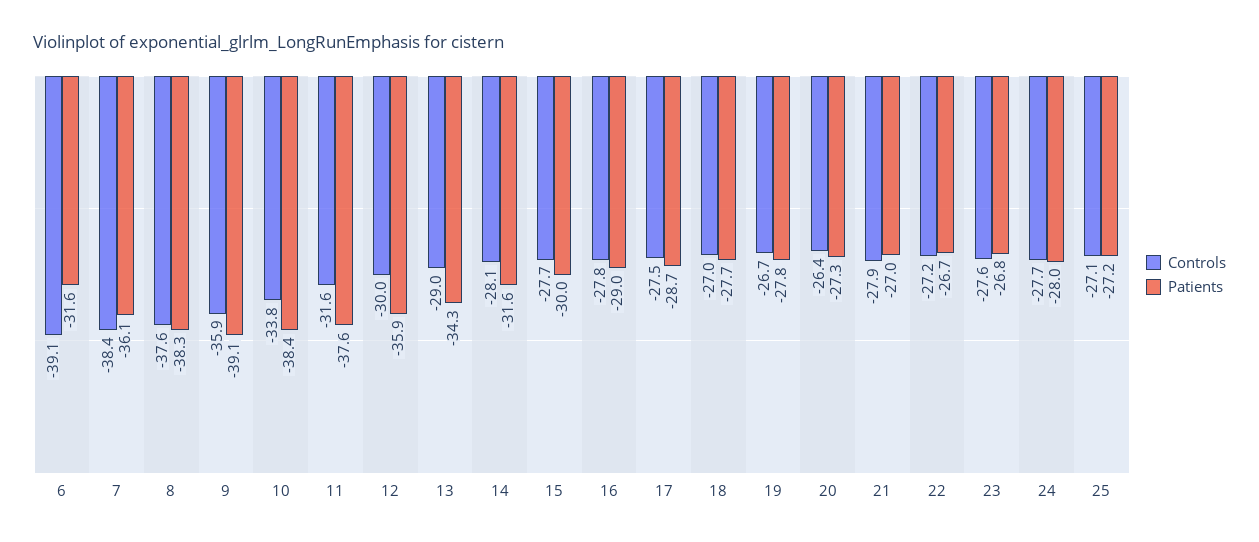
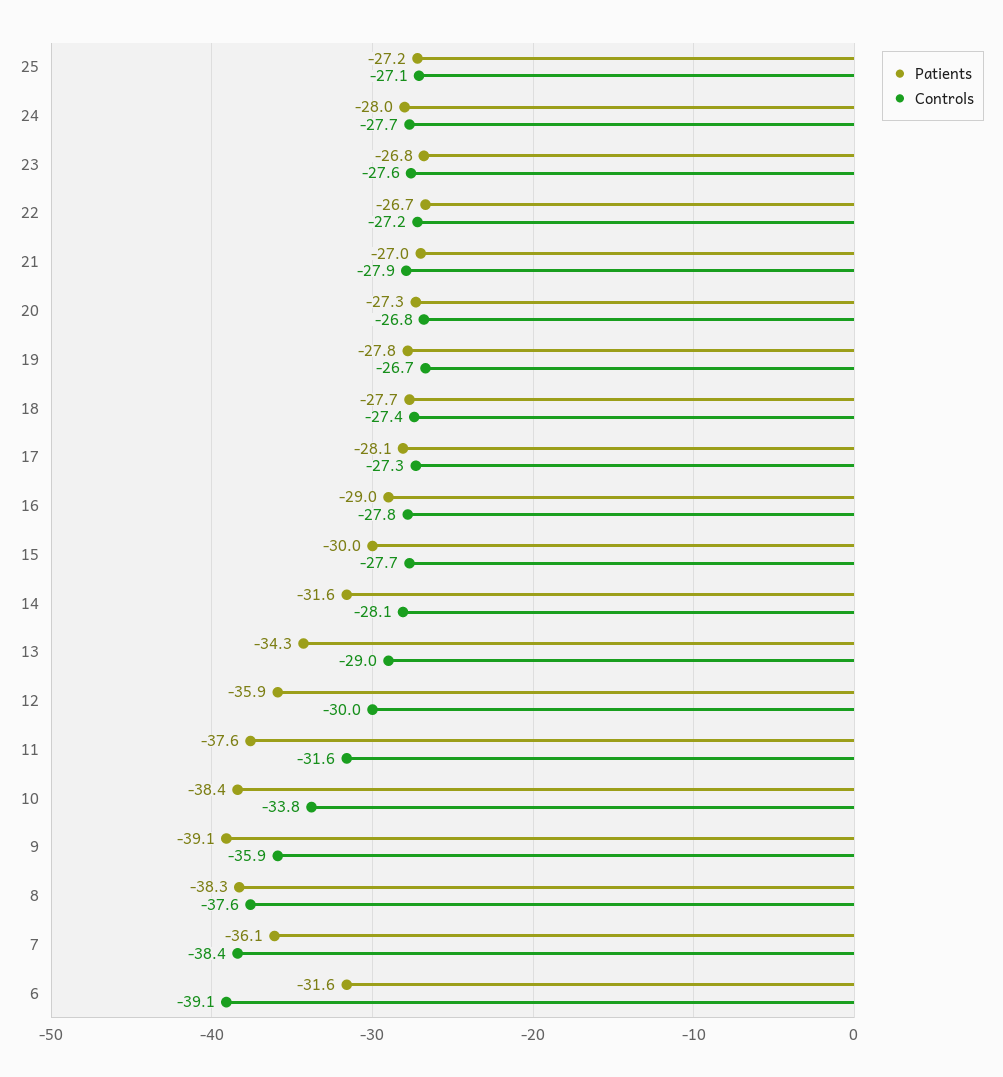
  {
    "Controls": {
      "6": -39.1,
      "7": -38.4,
      "8": -37.6,
      "9": -35.9,
      "10": -33.8,
      "11": -31.6,
      "12": -30,
      "13": -29,
      "14": -28.1,
      "15": -27.7,
      "16": -27.8,
-     "17": -27.5,
+     "17": -27.3,
-     "18": -27,
+     "18": -27.4,
      "19": -26.7,
-     "20": -26.4,
+     "20": -26.8,
      "21": -27.9,
      "22": -27.2,
      "23": -27.6,
      "24": -27.7,
      "25": -27.1
    },
    "Patients": {
      "6": -31.6,
      "7": -36.1,
      "8": -38.3,
      "9": -39.1,
      "10": -38.4,
      "11": -37.6,
      "12": -35.9,
      "13": -34.3,
      "14": -31.6,
      "15": -30,
      "16": -29,
-     "17": -28.7,
+     "17": -28.1,
      "18": -27.7,
      "19": -27.8,
      "20": -27.3,
      "21": -27,
      "22": -26.7,
      "23": -26.8,
      "24": -28,
      "25": -27.2
    }
  }

